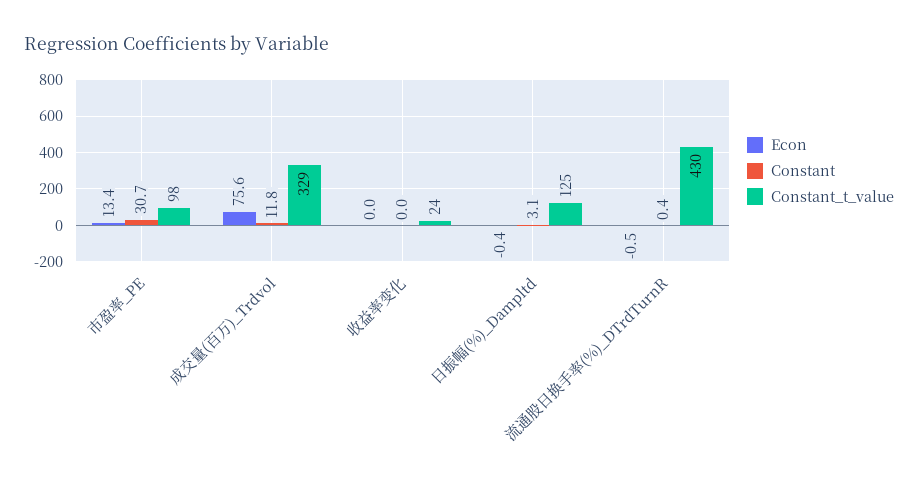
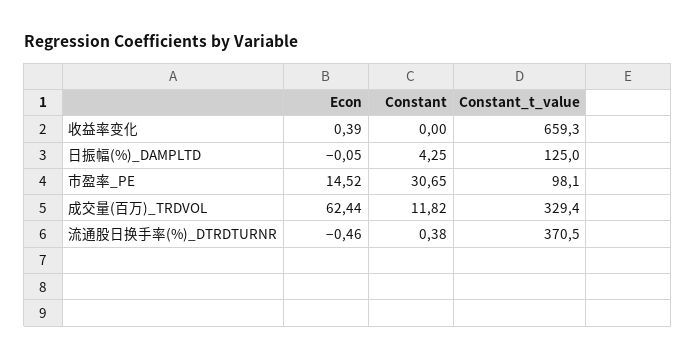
  {
    "Econ": {
-     "市盈率_PE": 13.4,
+     "市盈率_PE": 14.52,
-     "成交量(百万)_Trdvol": 75.6,
+     "成交量(百万)_Trdvol": 62.44,
-     "收益率变化": 0,
+     "收益率变化": 0.39,
-     "日振幅(%)_Dampltd": -0.4,
+     "日振幅(%)_Dampltd": -0.05,
      "流通股日换手率(%)_DTrdTurnR": -0.46
    },
    "Constant": {
      "市盈率_PE": 30.65,
      "成交量(百万)_Trdvol": 11.82,
      "收益率变化": 0,
-     "日振幅(%)_Dampltd": 3.1,
+     "日振幅(%)_Dampltd": 4.25,
      "流通股日换手率(%)_DTrdTurnR": 0.38
    },
    "Constant_t_value": {
      "市盈率_PE": 98.1,
      "成交量(百万)_Trdvol": 329.4,
-     "收益率变化": 24,
+     "收益率变化": 659.3,
      "日振幅(%)_Dampltd": 125,
-     "流通股日换手率(%)_DTrdTurnR": 430
+     "流通股日换手率(%)_DTrdTurnR": 370.5
    }
  }

